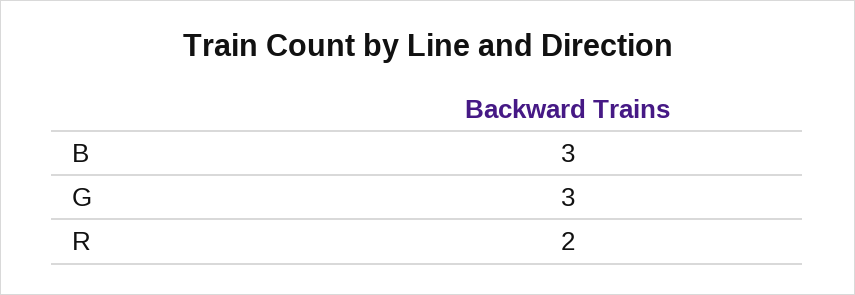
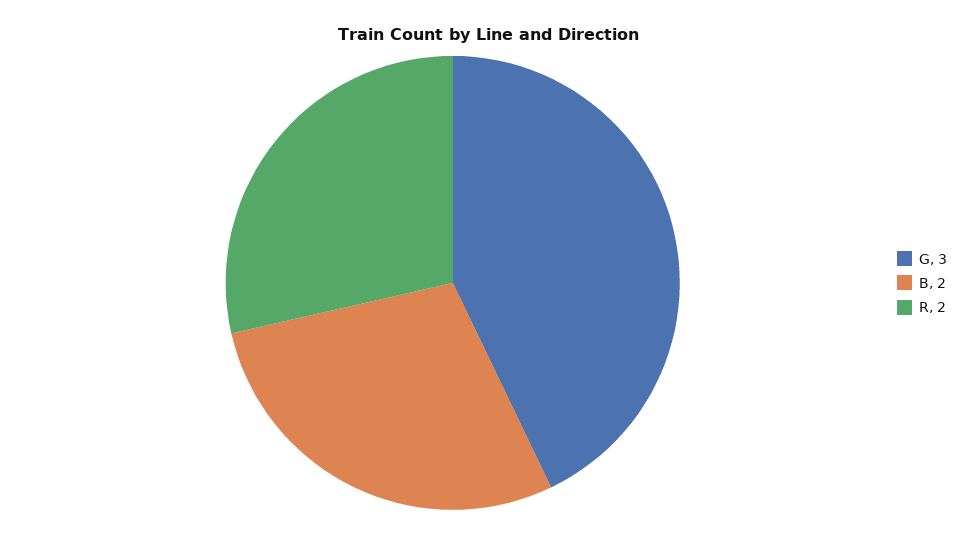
  {
-   "B": 3,
+   "B": 2,
    "G": 3,
    "R": 2
  }

